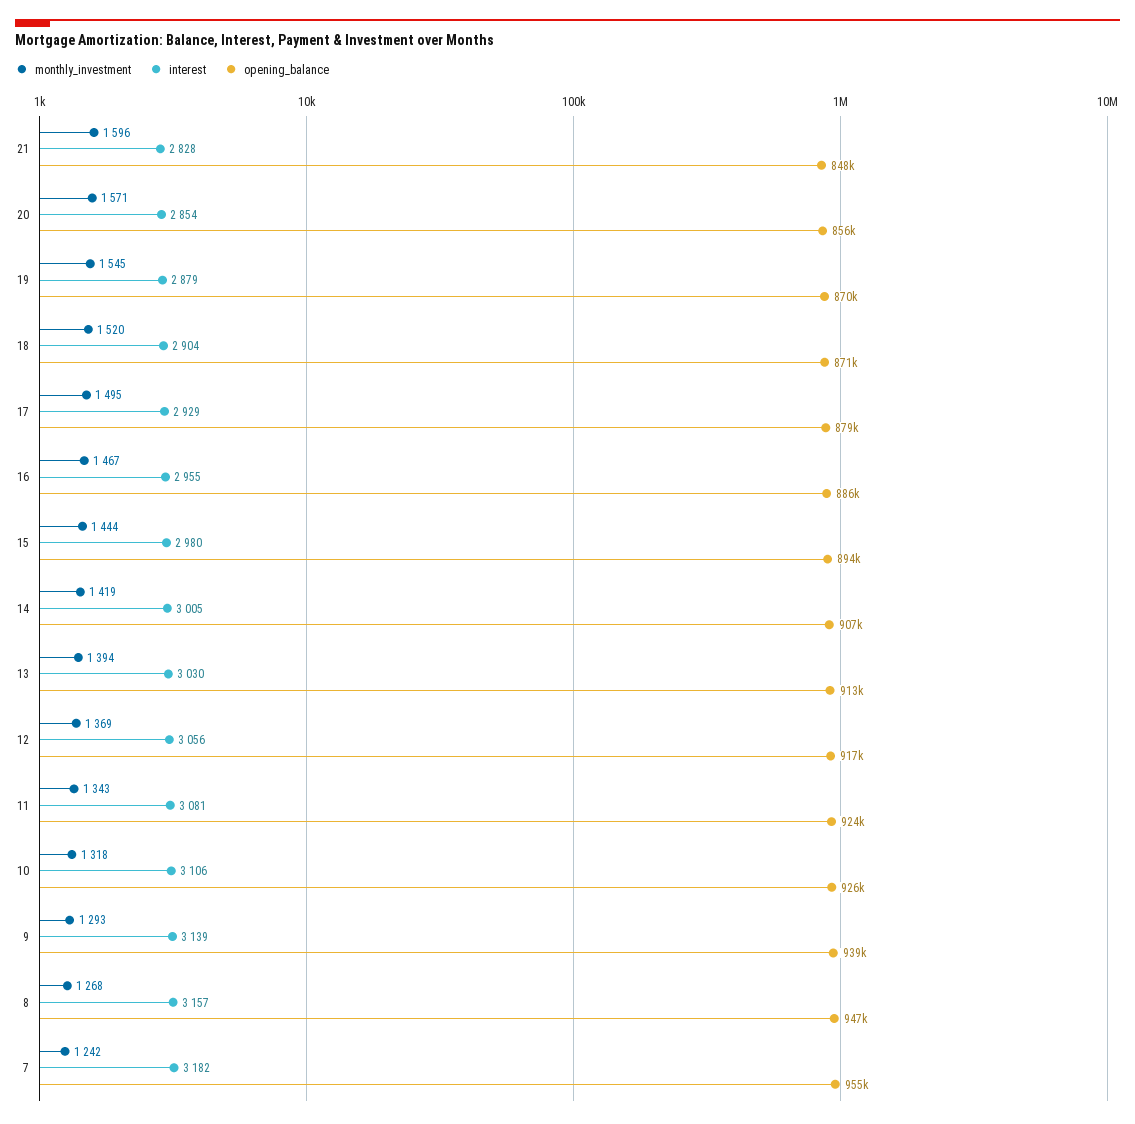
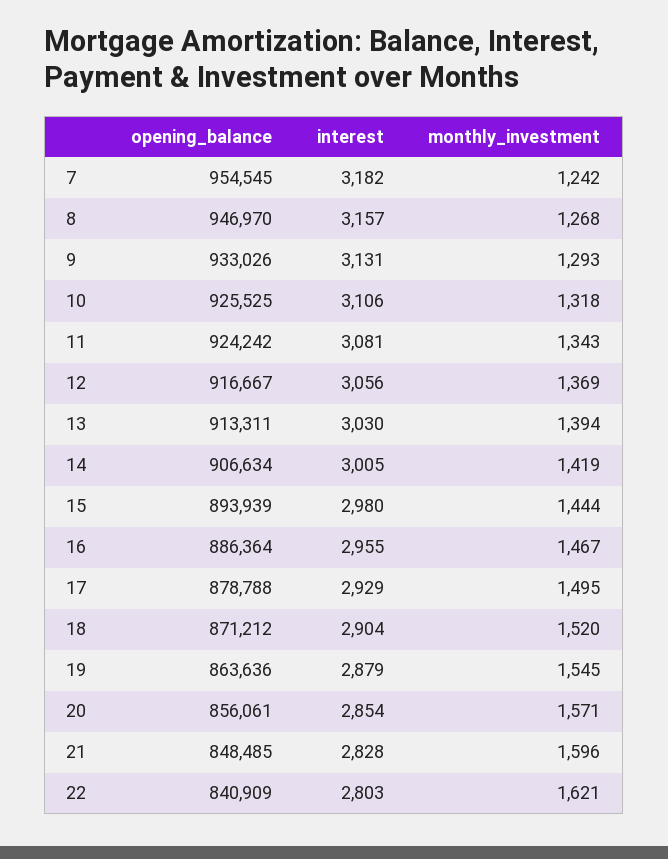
  {
    "monthly_investment": {
      "21": 1596,
      "20": 1571,
      "19": 1545,
      "18": 1520,
      "17": 1495,
      "16": 1467,
      "15": 1444,
      "14": 1419,
      "13": 1394,
      "12": 1369,
      "11": 1343,
      "10": 1318,
      "9": 1293,
      "8": 1268,
-     "7": 1242
+     "7": 1242,
+     "22": 1621
    },
    "interest": {
      "21": 2828,
      "20": 2854,
      "19": 2879,
      "18": 2904,
      "17": 2929,
      "16": 2955,
      "15": 2980,
      "14": 3005,
      "13": 3030,
      "12": 3056,
      "11": 3081,
      "10": 3106,
-     "9": 3139,
+     "9": 3131,
      "8": 3157,
-     "7": 3182
+     "7": 3182,
+     "22": 2803
    },
    "opening_balance": {
      "21": 848485,
      "20": 856061,
-     "19": 870000,
+     "19": 863636,
      "18": 871212,
      "17": 878788,
      "16": 886364,
      "15": 893939,
      "14": 906634,
      "13": 913311,
      "12": 916667,
      "11": 924242,
      "10": 925525,
-     "9": 939000,
+     "9": 933026,
      "8": 946970,
-     "7": 954545
+     "7": 954545,
+     "22": 840909
    }
  }

